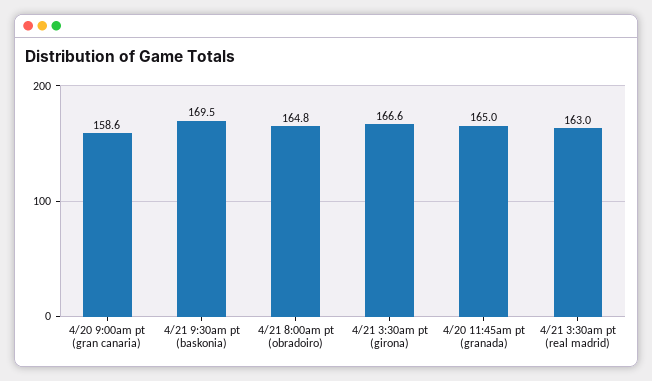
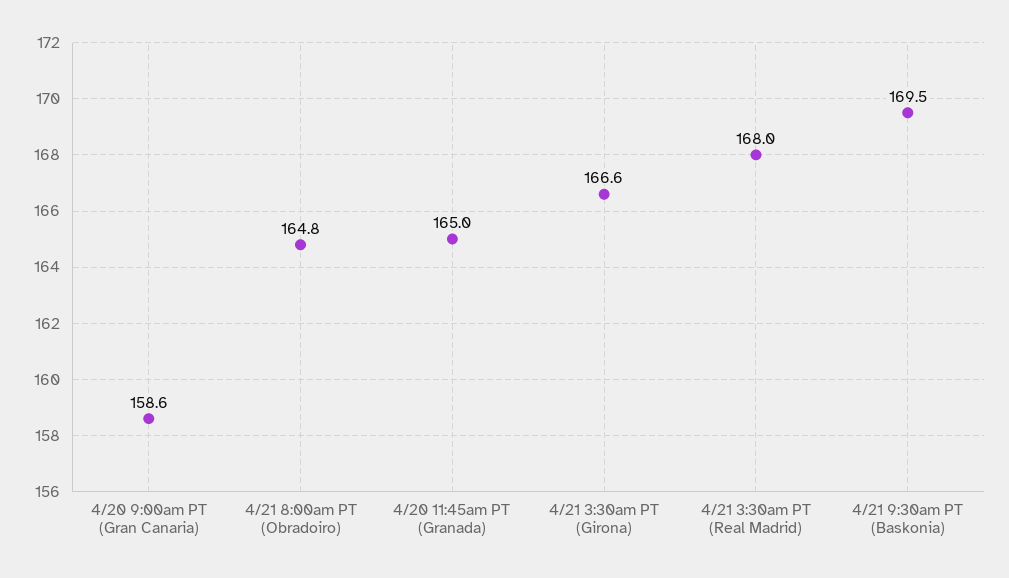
  {
    "4/20 9:00am pt (gran canaria)": 158.6,
    "4/21 9:30am pt (baskonia)": 169.5,
    "4/21 8:00am pt (obradoiro)": 164.8,
    "4/21 3:30am pt (girona)": 166.6,
    "4/20 11:45am pt (granada)": 165,
-   "4/21 3:30am pt (real madrid)": 163
+   "4/21 3:30am pt (real madrid)": 168
  }

